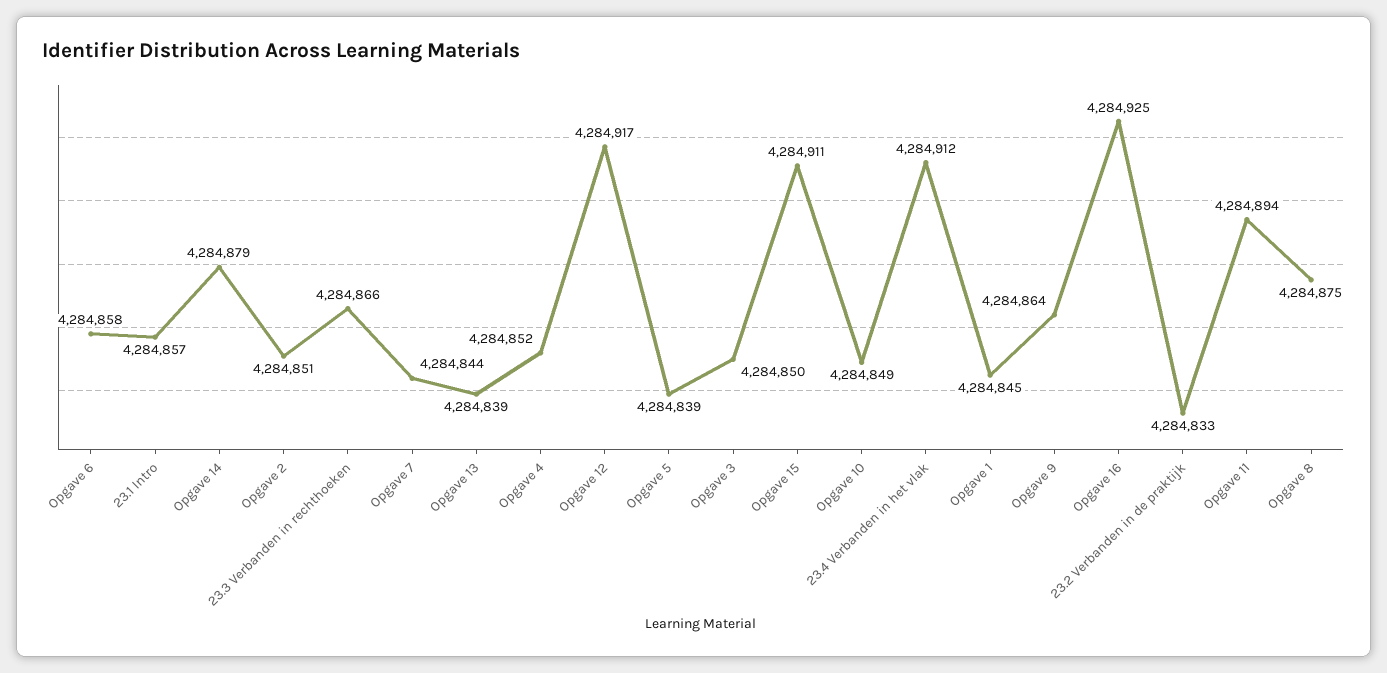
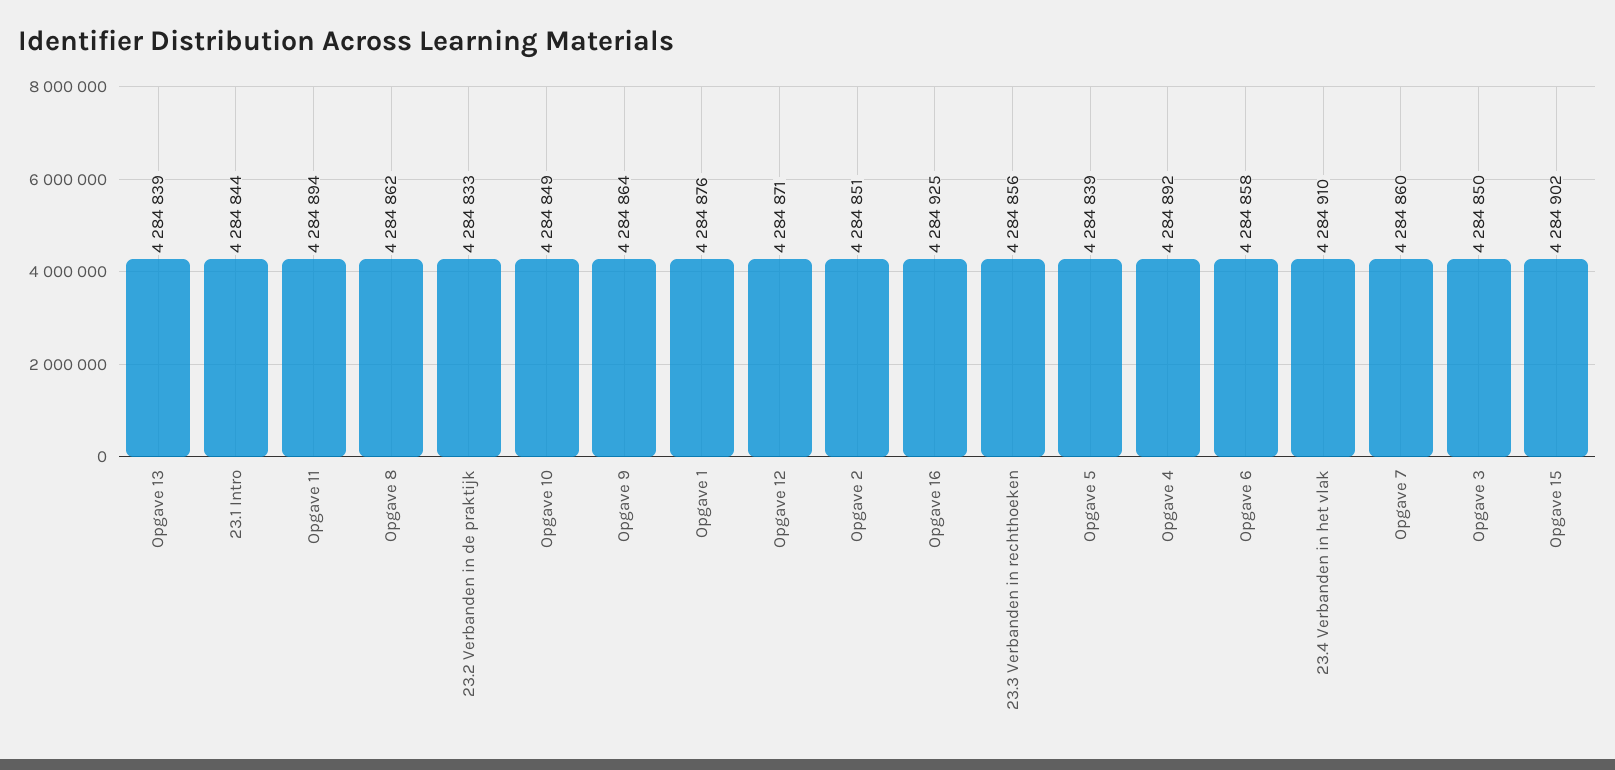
  {
    "Opgave 6": 4284858,
-   "23.1 Intro": 4284857,
+   "23.1 Intro": 4284844,
-   "Opgave 14": 4284879,
    "Opgave 2": 4284851,
-   "23.3 Verbanden in rechthoeken": 4284866,
+   "23.3 Verbanden in rechthoeken": 4284856,
-   "Opgave 7": 4284844,
+   "Opgave 7": 4284860,
    "Opgave 13": 4284839,
-   "Opgave 4": 4284852,
+   "Opgave 4": 4284892,
-   "Opgave 12": 4284917,
+   "Opgave 12": 4284871,
    "Opgave 5": 4284839,
    "Opgave 3": 4284850,
-   "Opgave 15": 4284911,
+   "Opgave 15": 4284902,
    "Opgave 10": 4284849,
-   "23.4 Verbanden in het vlak": 4284912,
+   "23.4 Verbanden in het vlak": 4284910,
-   "Opgave 1": 4284845,
+   "Opgave 1": 4284876,
    "Opgave 9": 4284864,
    "Opgave 16": 4284925,
    "23.2 Verbanden in de praktijk": 4284833,
    "Opgave 11": 4284894,
-   "Opgave 8": 4284875
+   "Opgave 8": 4284862
  }

